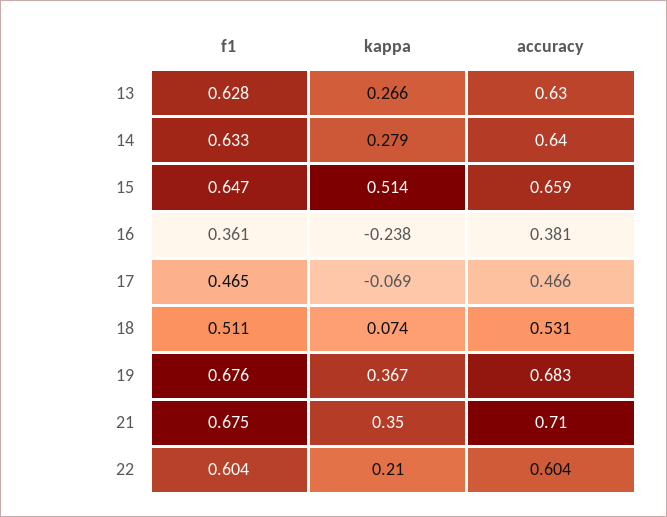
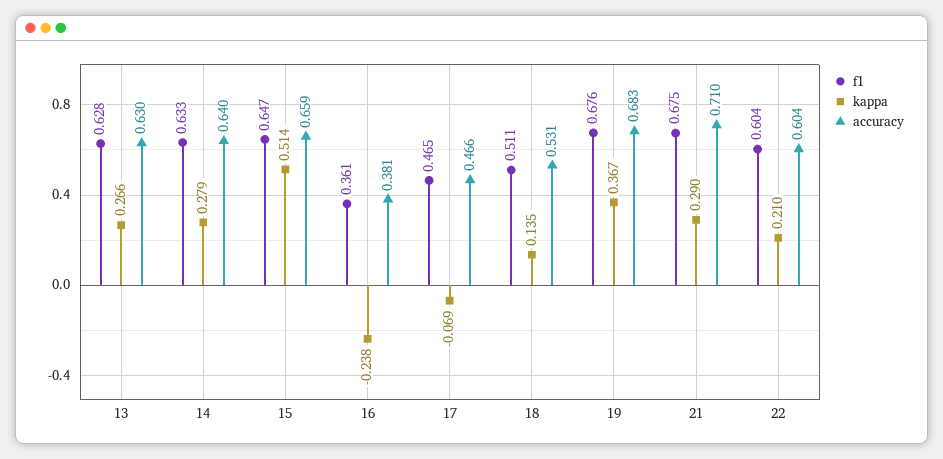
  {
    "f1": {
      "13": 0.628,
      "14": 0.633,
      "15": 0.647,
      "16": 0.361,
      "17": 0.465,
      "18": 0.511,
      "19": 0.676,
      "21": 0.675,
      "22": 0.604
    },
    "kappa": {
      "13": 0.266,
      "14": 0.279,
      "15": 0.514,
      "16": -0.238,
      "17": -0.069,
-     "18": 0.074,
+     "18": 0.135,
      "19": 0.367,
-     "21": 0.35,
+     "21": 0.29,
      "22": 0.21
    },
    "accuracy": {
      "13": 0.63,
      "14": 0.64,
      "15": 0.659,
      "16": 0.381,
      "17": 0.466,
      "18": 0.531,
      "19": 0.683,
      "21": 0.71,
      "22": 0.604
    }
  }

